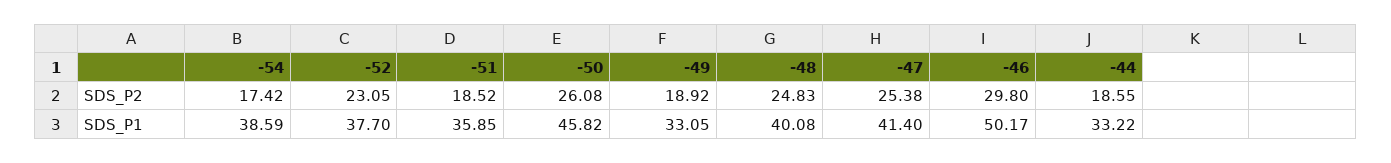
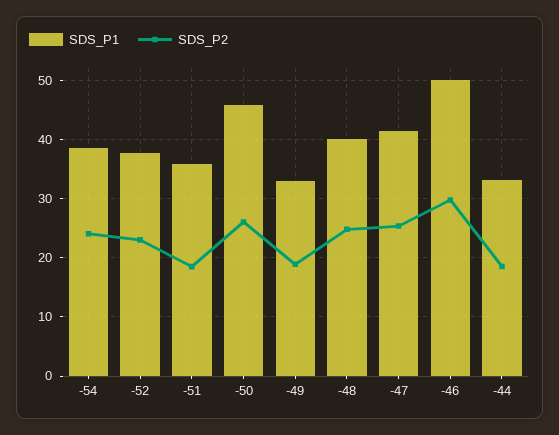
  {
    "SDS_P2": {
-     "-54": 17.42,
+     "-54": 24,
      "-52": 23.05,
      "-51": 18.52,
      "-50": 26.08,
      "-49": 18.92,
      "-48": 24.83,
      "-47": 25.38,
      "-46": 29.8,
      "-44": 18.55
    },
    "SDS_P1": {
      "-54": 38.59,
      "-52": 37.7,
      "-51": 35.85,
      "-50": 45.82,
      "-49": 33.05,
      "-48": 40.08,
      "-47": 41.4,
      "-46": 50.17,
      "-44": 33.22
    }
  }

